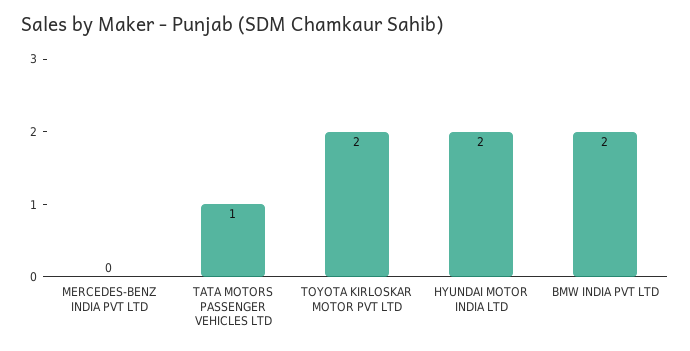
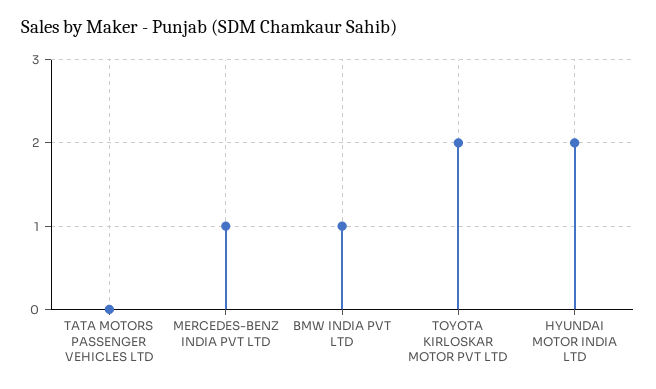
  {
-   "MERCEDES-BENZ INDIA PVT LTD": 0,
+   "MERCEDES-BENZ INDIA PVT LTD": 1,
-   "TATA MOTORS PASSENGER VEHICLES LTD": 1,
+   "TATA MOTORS PASSENGER VEHICLES LTD": 0,
    "TOYOTA KIRLOSKAR MOTOR PVT LTD": 2,
    "HYUNDAI MOTOR INDIA LTD": 2,
-   "BMW INDIA PVT LTD": 2
+   "BMW INDIA PVT LTD": 1
  }

